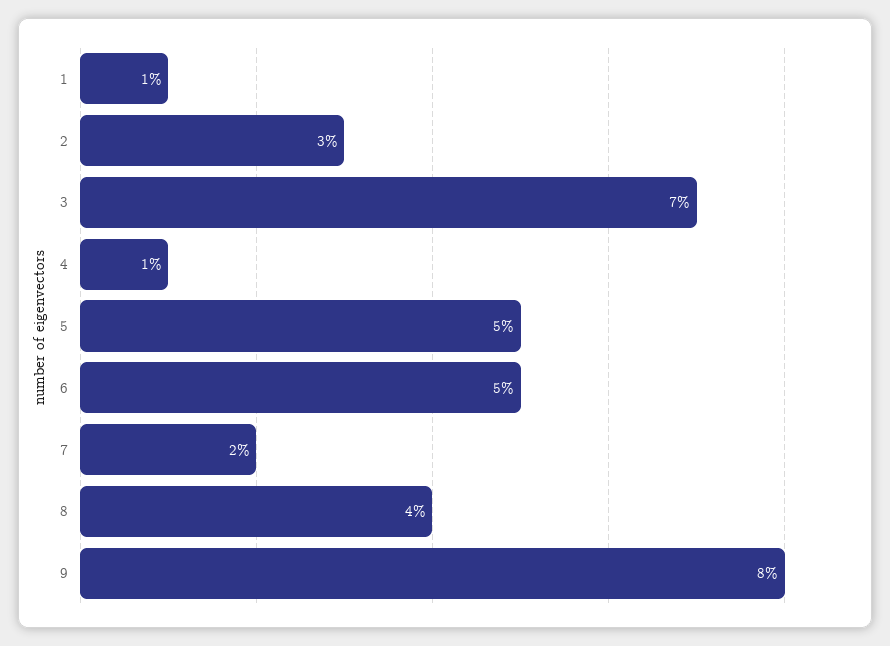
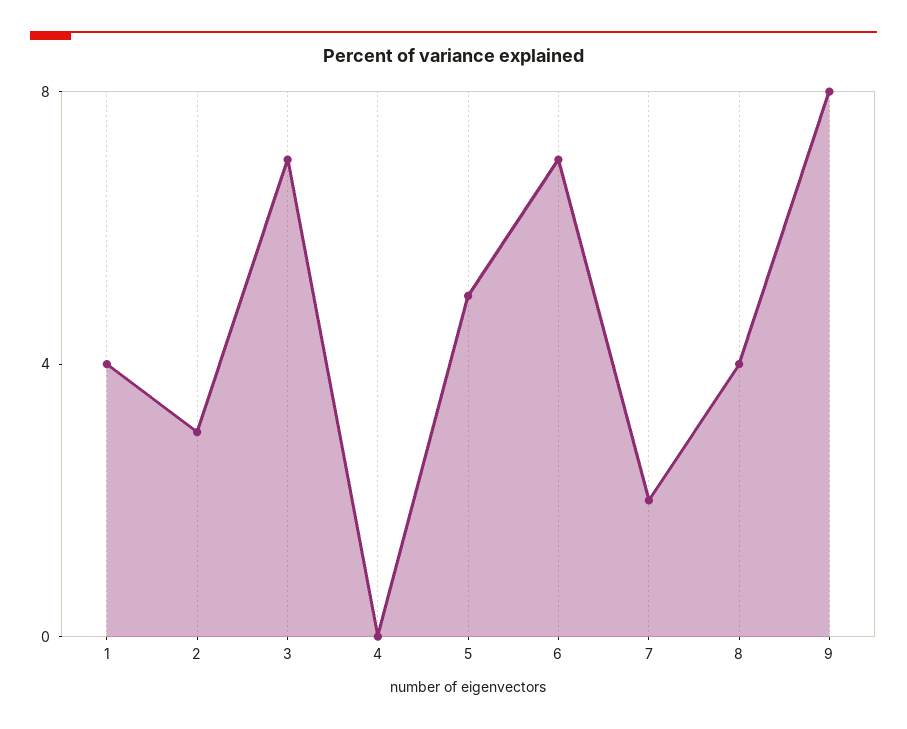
  {
-   "1": 1,
+   "1": 4,
    "2": 3,
    "3": 7,
-   "4": 1,
+   "4": 0,
    "5": 5,
-   "6": 5,
+   "6": 7,
    "7": 2,
    "8": 4,
    "9": 8
  }

